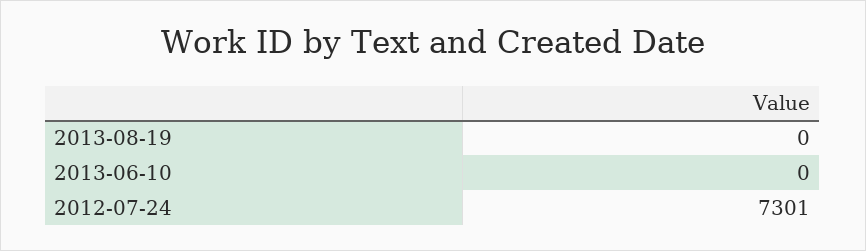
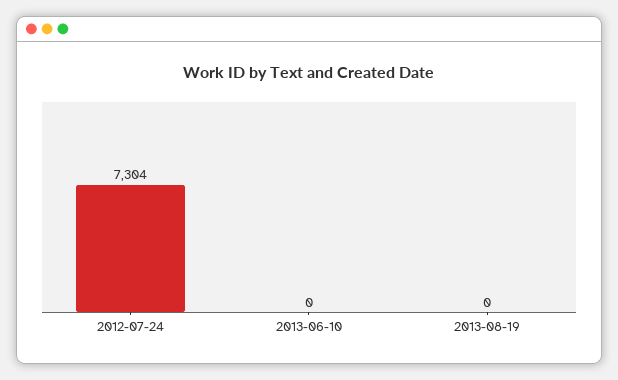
  {
    "2013-08-19": 0,
    "2013-06-10": 0,
-   "2012-07-24": 7301
+   "2012-07-24": 7304
  }

